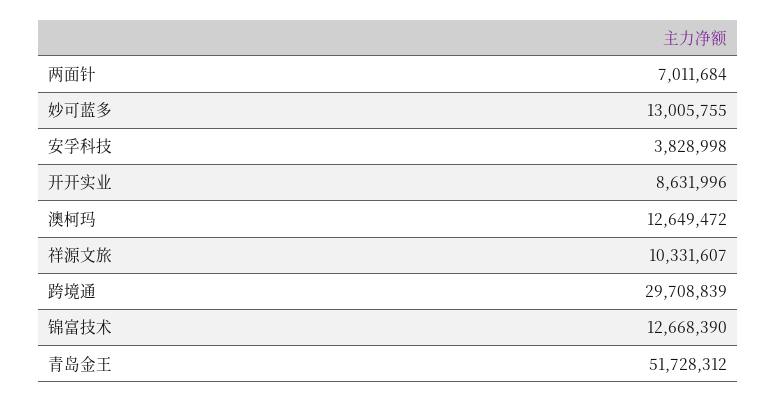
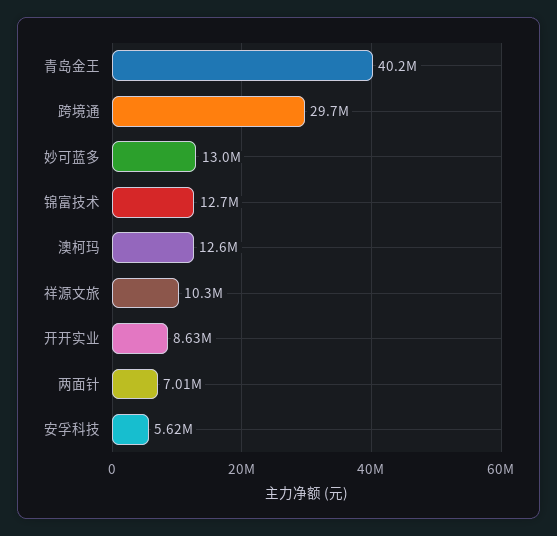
  {
    "两面针": 7011684,
    "妙可蓝多": 13005755,
-   "安孚科技": 3828998,
+   "安孚科技": 5620000,
    "开开实业": 8631996,
    "澳柯玛": 12649472,
    "祥源文旅": 10331607,
    "跨境通": 29708839,
    "锦富技术": 12668390,
-   "青岛金王": 51728312
+   "青岛金王": 40200000
  }

